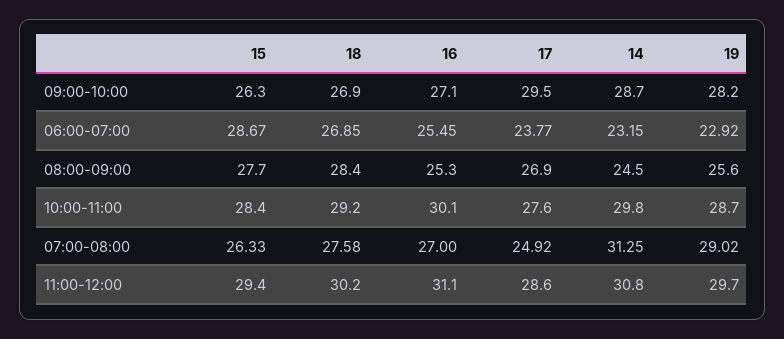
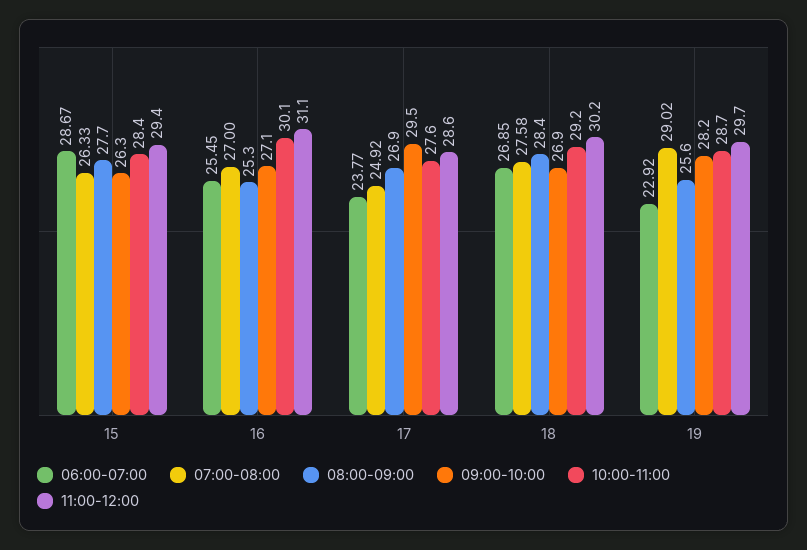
  {
    "09:00-10:00": {
      "15": 26.3,
      "18": 26.9,
      "16": 27.1,
      "17": 29.5,
-     "14": 28.7,
      "19": 28.2
    },
    "06:00-07:00": {
      "15": 28.67,
      "18": 26.85,
      "16": 25.45,
      "17": 23.77,
-     "14": 23.15,
      "19": 22.92
    },
    "08:00-09:00": {
      "15": 27.7,
      "18": 28.4,
      "16": 25.3,
      "17": 26.9,
-     "14": 24.5,
      "19": 25.6
    },
    "10:00-11:00": {
      "15": 28.4,
      "18": 29.2,
      "16": 30.1,
      "17": 27.6,
-     "14": 29.8,
      "19": 28.7
    },
    "07:00-08:00": {
      "15": 26.33,
      "18": 27.58,
      "16": 27,
      "17": 24.92,
-     "14": 31.25,
      "19": 29.02
    },
    "11:00-12:00": {
      "15": 29.4,
      "18": 30.2,
      "16": 31.1,
      "17": 28.6,
-     "14": 30.8,
      "19": 29.7
    }
  }

